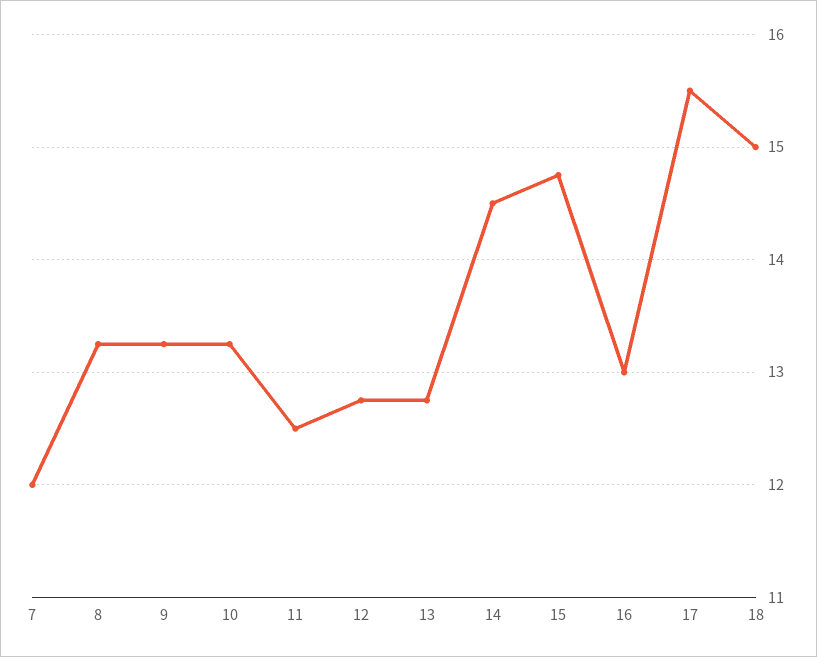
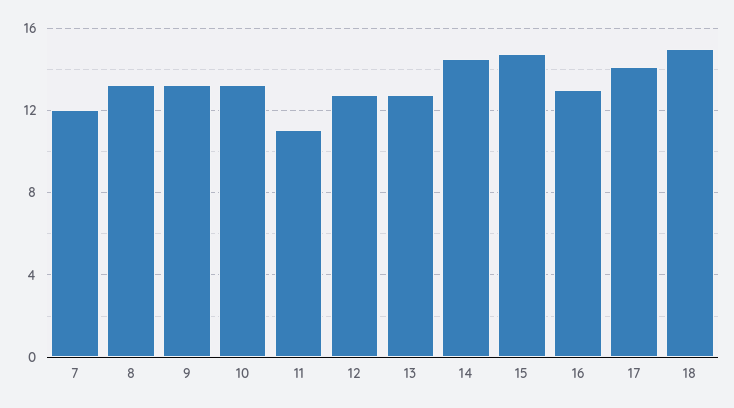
  {
    "7": 12,
    "8": 13.3,
    "9": 13.3,
    "10": 13.3,
-   "11": 12.5,
+   "11": 11,
    "12": 12.8,
    "13": 12.8,
    "14": 14.5,
    "15": 14.8,
    "16": 13,
-   "17": 15.5,
+   "17": 14,
    "18": 15
  }

